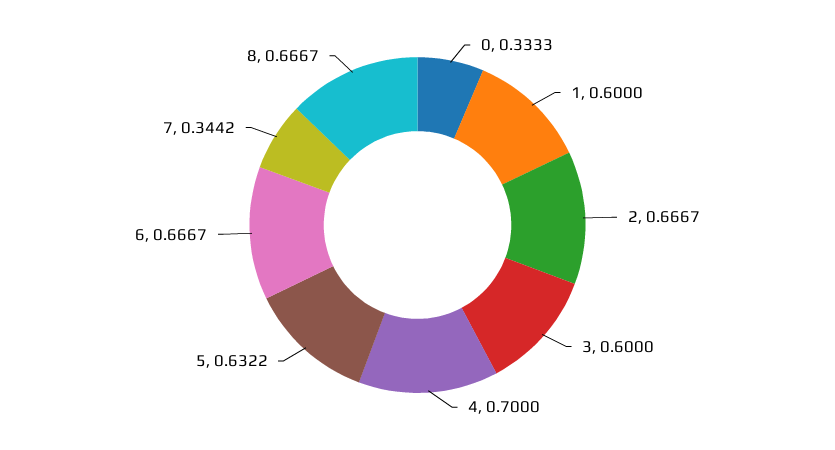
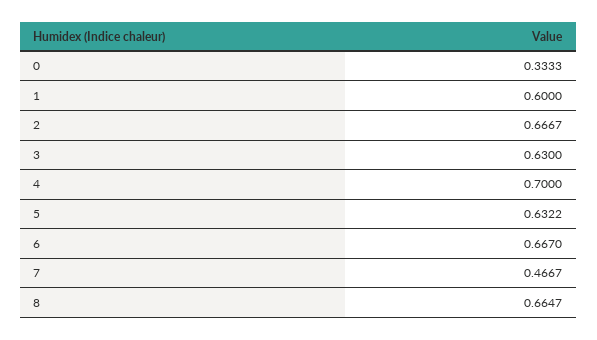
  {
    "0": 0.3333,
    "1": 0.6,
    "2": 0.6667,
-   "3": 0.6,
+   "3": 0.63,
    "4": 0.7,
    "5": 0.6322,
-   "6": 0.6667,
+   "6": 0.667,
-   "7": 0.3442,
+   "7": 0.4667,
-   "8": 0.6667
+   "8": 0.6647
  }

